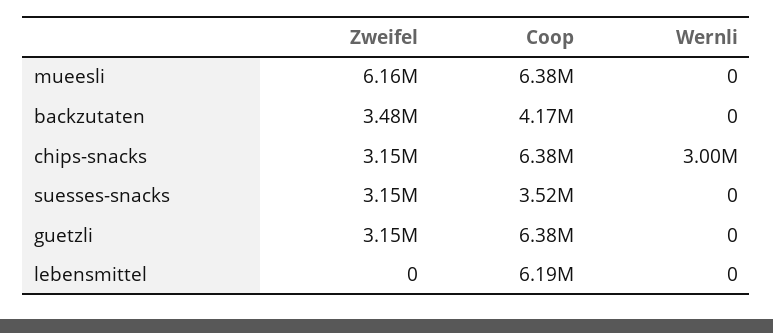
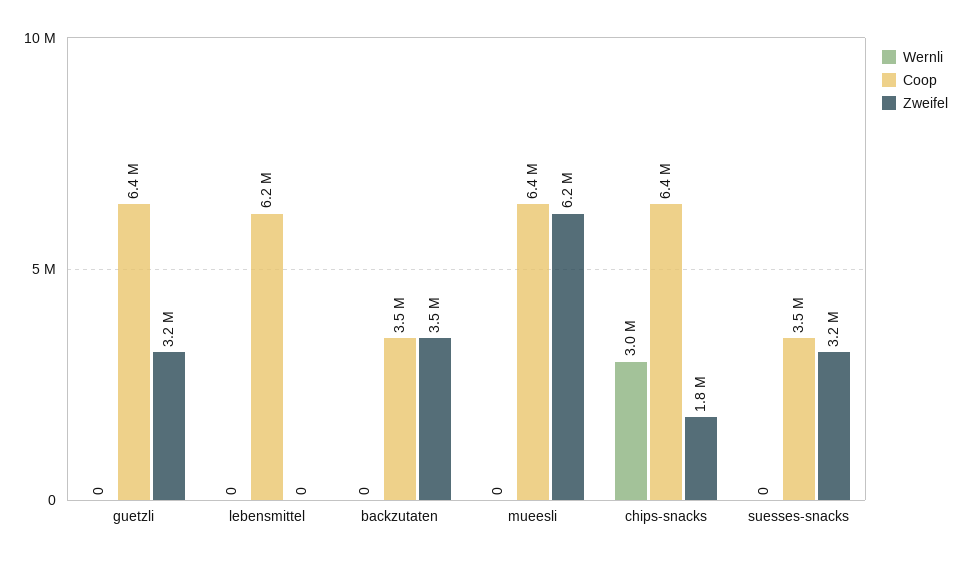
  {
    "Zweifel": {
      "mueesli": 6160000,
      "backzutaten": 3480000,
-     "chips-snacks": 3150000,
+     "chips-snacks": 1800000,
      "suesses-snacks": 3150000,
      "guetzli": 3150000,
      "lebensmittel": 0
    },
    "Coop": {
      "mueesli": 6380000,
-     "backzutaten": 4170000,
+     "backzutaten": 3500000,
      "chips-snacks": 6380000,
      "suesses-snacks": 3520000,
      "guetzli": 6380000,
      "lebensmittel": 6190000
    },
    "Wernli": {
      "mueesli": 0,
      "backzutaten": 0,
      "chips-snacks": 3000000,
      "suesses-snacks": 0,
      "guetzli": 0,
      "lebensmittel": 0
    }
  }

